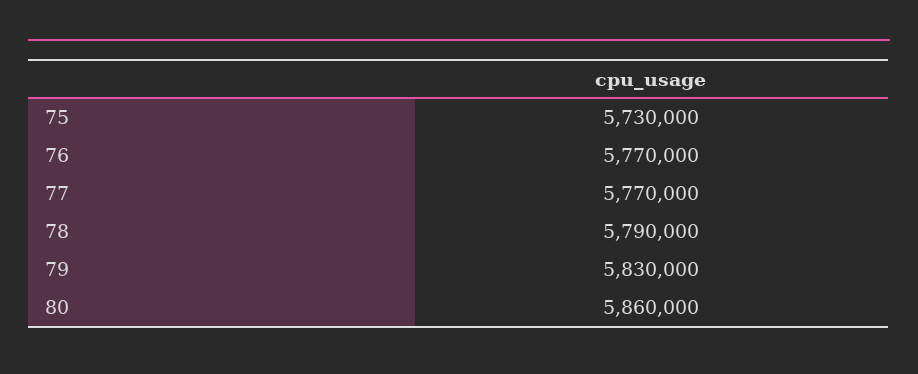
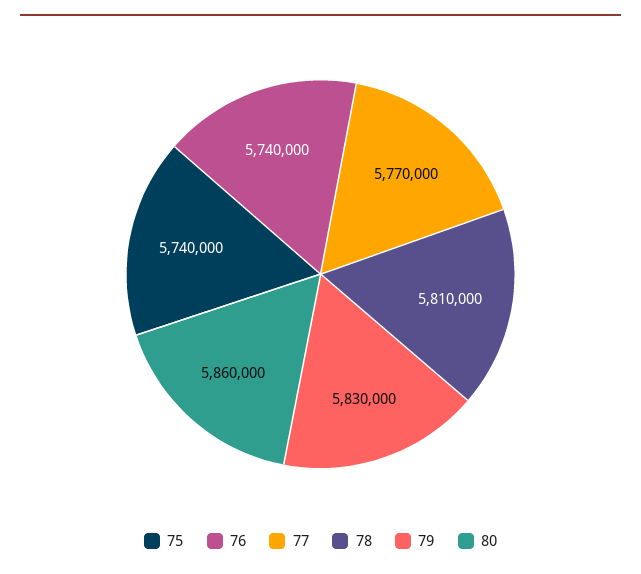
  {
-   "75": 5730000,
+   "75": 5740000,
-   "76": 5770000,
+   "76": 5740000,
    "77": 5770000,
-   "78": 5790000,
+   "78": 5810000,
    "79": 5830000,
    "80": 5860000
  }

